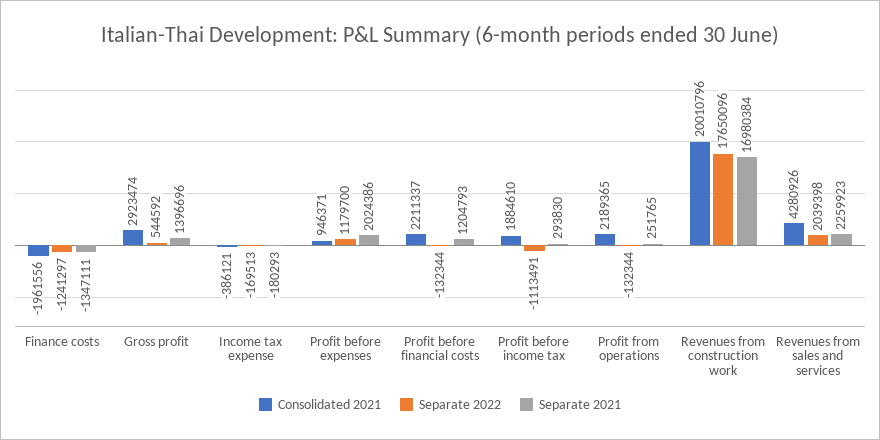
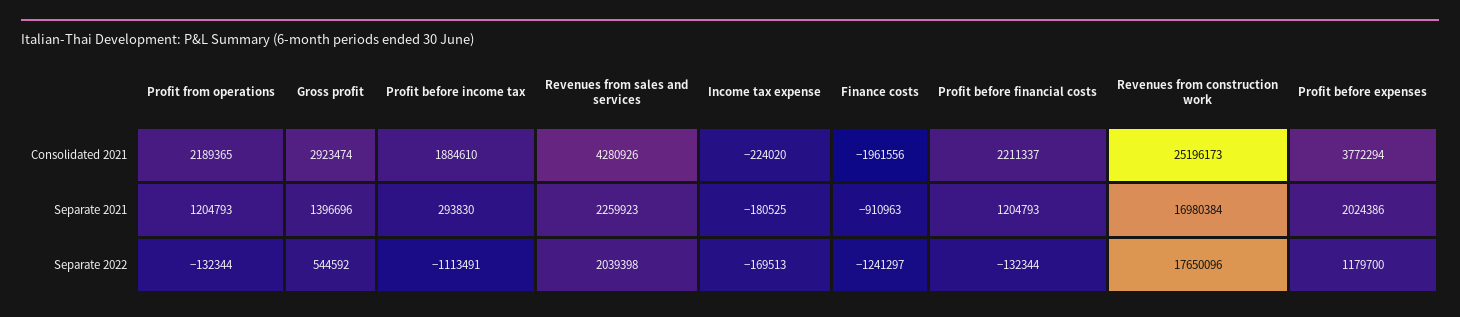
  {
    "Consolidated 2021": {
      "Finance costs": -1961556,
      "Gross profit": 2923474,
-     "Income tax expense": -386121,
+     "Income tax expense": -224020,
-     "Profit before expenses": 946371,
+     "Profit before expenses": 3772294,
      "Profit before financial costs": 2211337,
      "Profit before income tax": 1884610,
      "Profit from operations": 2189365,
-     "Revenues from construction work": 20010796,
+     "Revenues from construction work": 25196173,
      "Revenues from sales and services": 4280926
    },
    "Separate 2022": {
      "Finance costs": -1241297,
      "Gross profit": 544592,
      "Income tax expense": -169513,
      "Profit before expenses": 1179700,
      "Profit before financial costs": -132344,
      "Profit before income tax": -1113491,
      "Profit from operations": -132344,
      "Revenues from construction work": 17650096,
      "Revenues from sales and services": 2039398
    },
    "Separate 2021": {
-     "Finance costs": -1347111,
+     "Finance costs": -910963,
      "Gross profit": 1396696,
-     "Income tax expense": -180293,
+     "Income tax expense": -180525,
      "Profit before expenses": 2024386,
      "Profit before financial costs": 1204793,
      "Profit before income tax": 293830,
-     "Profit from operations": 251765,
+     "Profit from operations": 1204793,
      "Revenues from construction work": 16980384,
      "Revenues from sales and services": 2259923
    }
  }

